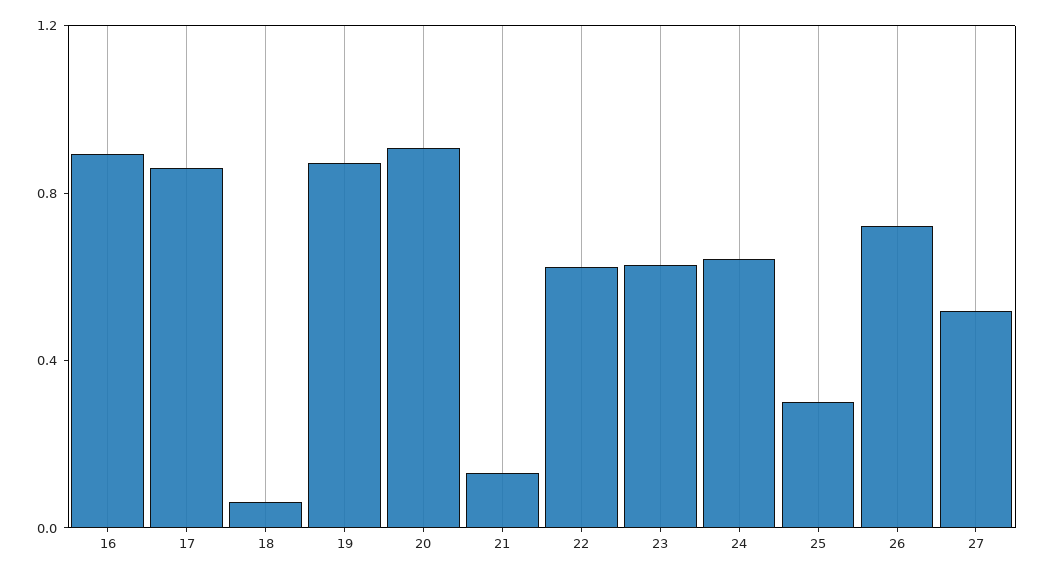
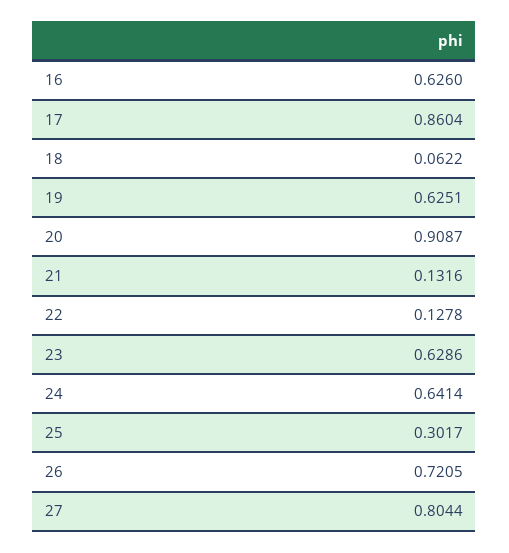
  {
-   "16": 0.9,
+   "16": 0.626,
    "17": 0.8604,
    "18": 0.0622,
-   "19": 0.9,
+   "19": 0.6251,
    "20": 0.9087,
    "21": 0.1316,
-   "22": 0.6,
+   "22": 0.1278,
    "23": 0.6286,
    "24": 0.6414,
    "25": 0.3017,
    "26": 0.7205,
-   "27": 0.5
+   "27": 0.8044
  }

